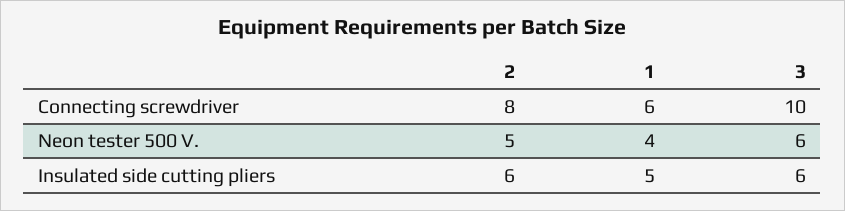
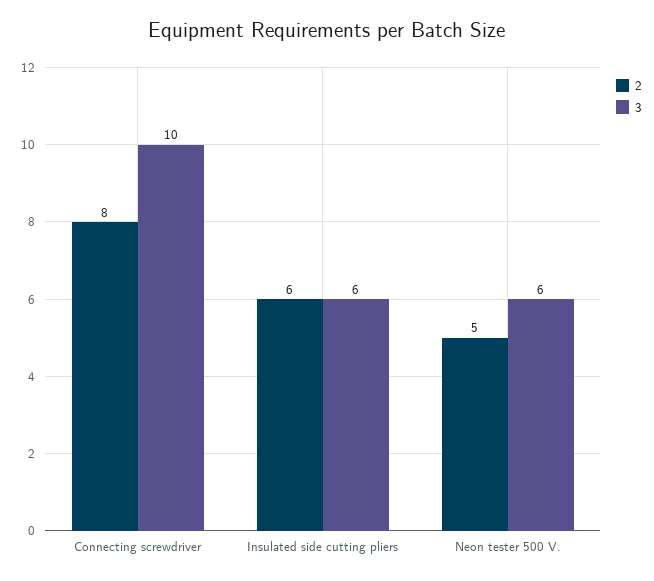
  {
    "2": {
      "Connecting screwdriver": 8,
      "Neon tester 500 V.": 5,
      "Insulated side cutting pliers": 6
    },
-   "1": {
-     "Connecting screwdriver": 6,
-     "Neon tester 500 V.": 4,
-     "Insulated side cutting pliers": 5
-   },
    "3": {
      "Connecting screwdriver": 10,
      "Neon tester 500 V.": 6,
      "Insulated side cutting pliers": 6
    }
  }

